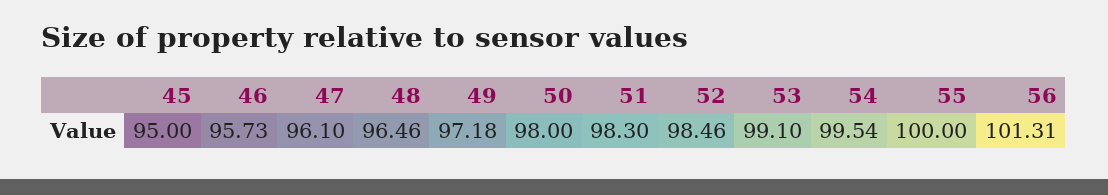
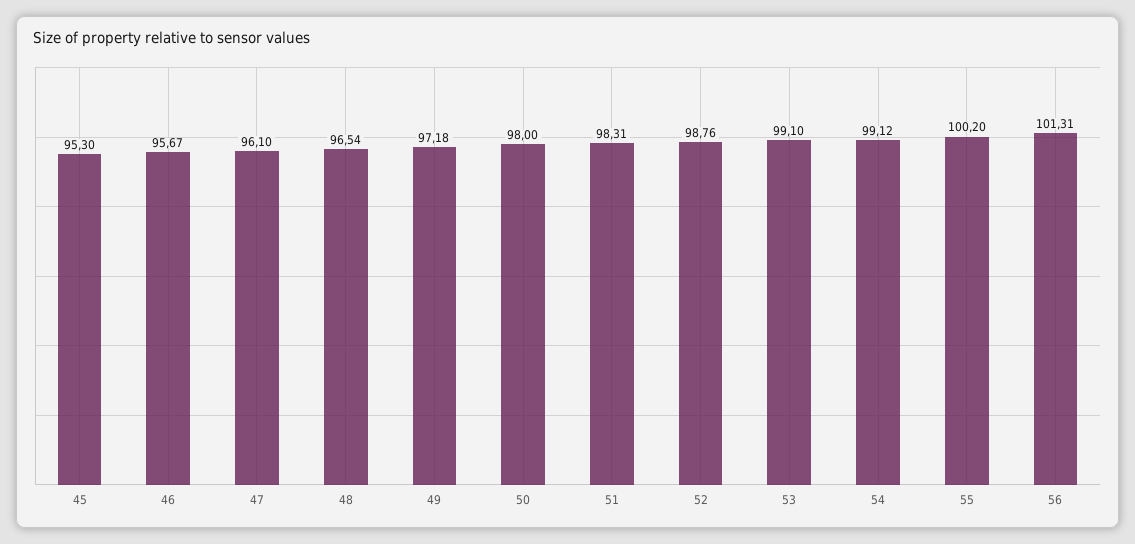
  {
-   "45": 95,
+   "45": 95.3,
-   "46": 95.73,
+   "46": 95.67,
    "47": 96.1,
-   "48": 96.46,
+   "48": 96.54,
    "49": 97.18,
    "50": 98,
-   "51": 98.3,
+   "51": 98.31,
-   "52": 98.46,
+   "52": 98.76,
    "53": 99.1,
-   "54": 99.54,
+   "54": 99.12,
-   "55": 100,
+   "55": 100.2,
    "56": 101.31
  }

